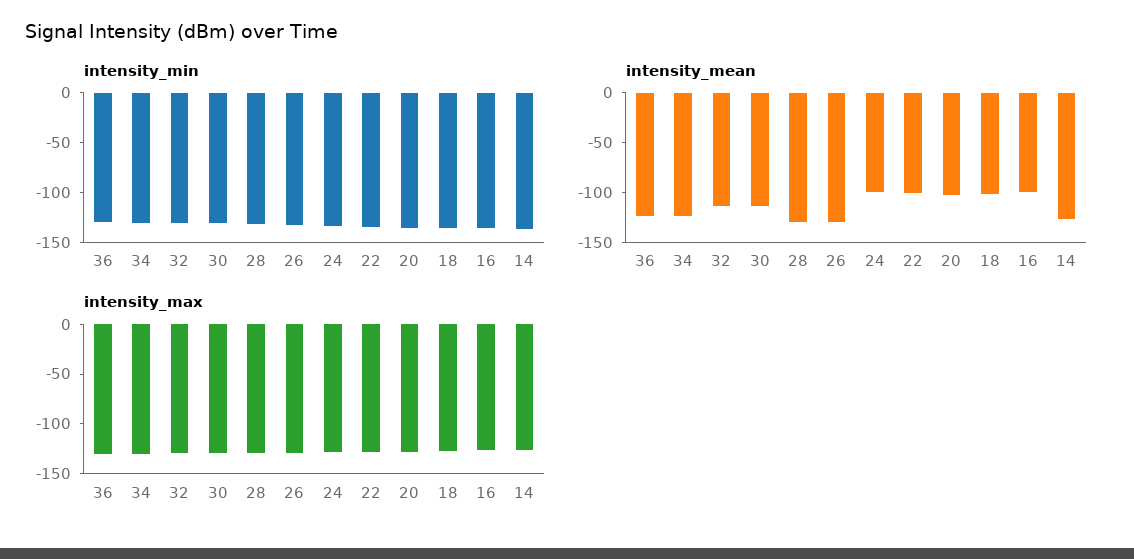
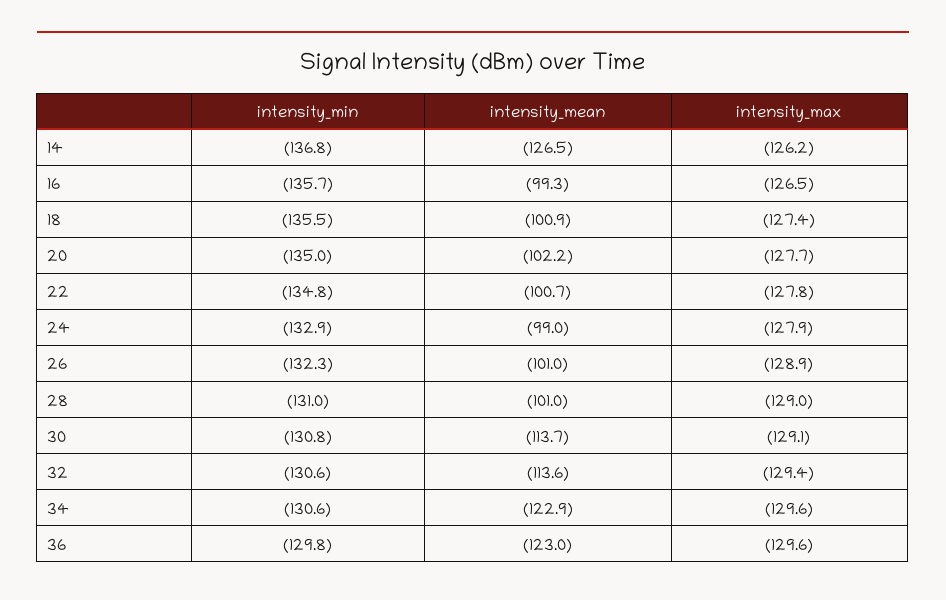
  {
    "intensity_min": {
      "36": -129.8,
      "34": -130.6,
      "32": -130.6,
      "30": -130.8,
      "28": -131,
      "26": -132.3,
      "24": -132.9,
      "22": -134.8,
      "20": -135,
      "18": -135.5,
      "16": -135.7,
      "14": -136.8
    },
    "intensity_mean": {
      "36": -123,
      "34": -122.9,
      "32": -113.6,
      "30": -113.7,
-     "28": -130,
+     "28": -101,
-     "26": -130,
+     "26": -101,
      "24": -99,
      "22": -100.7,
      "20": -102.2,
      "18": -100.9,
      "16": -99.3,
      "14": -126.5
    },
    "intensity_max": {
      "36": -129.6,
      "34": -129.6,
      "32": -129.4,
      "30": -129.1,
      "28": -129,
      "26": -128.9,
      "24": -127.9,
      "22": -127.8,
      "20": -127.7,
      "18": -127.4,
      "16": -126.5,
      "14": -126.2
    }
  }

